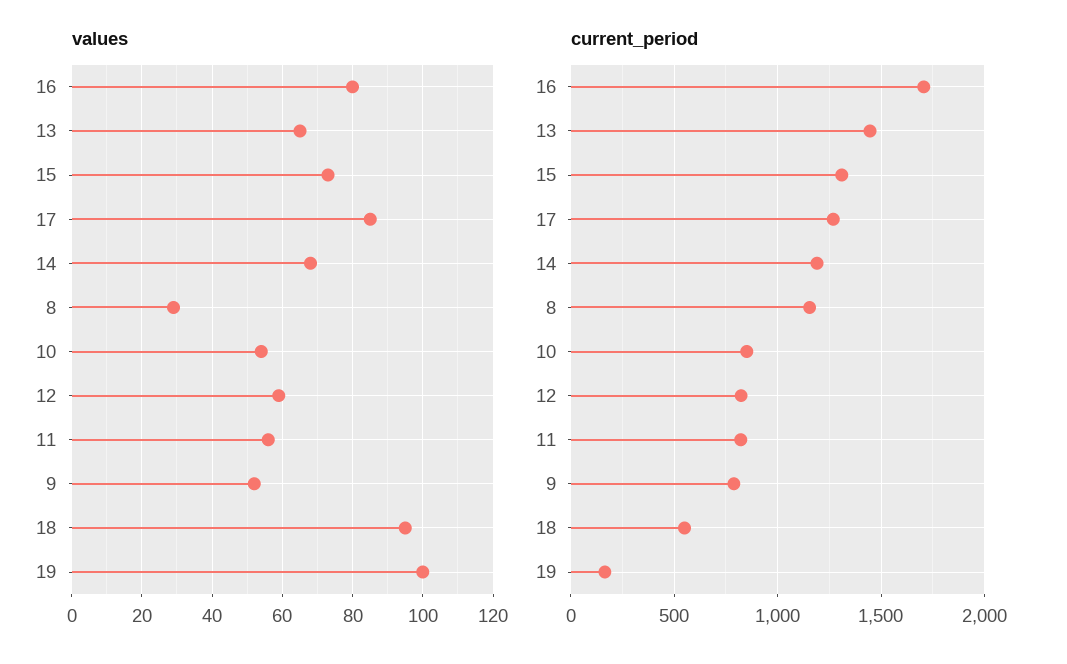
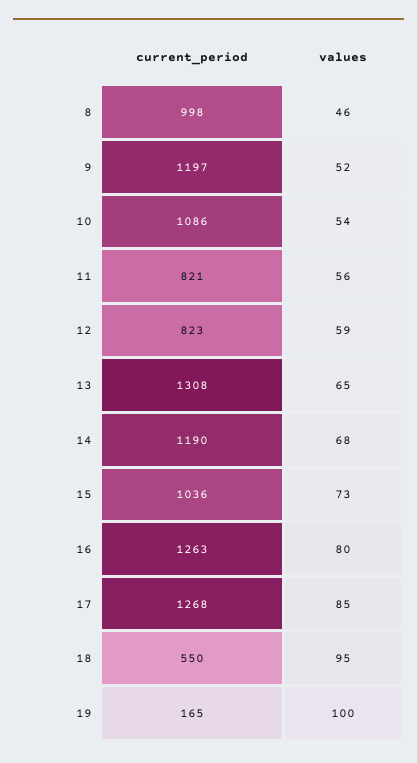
  {
    "values": {
      "16": 80,
      "13": 65,
      "15": 73,
      "17": 85,
      "14": 68,
-     "8": 30,
+     "8": 46,
      "10": 54,
      "12": 59,
      "11": 56,
      "9": 52,
      "18": 95,
      "19": 100
    },
    "current_period": {
-     "16": 1700,
+     "16": 1263,
-     "13": 1450,
+     "13": 1308,
-     "15": 1300,
+     "15": 1036,
      "17": 1268,
      "14": 1190,
-     "8": 1150,
+     "8": 998,
-     "10": 850,
+     "10": 1086,
      "12": 823,
      "11": 821,
-     "9": 800,
+     "9": 1197,
      "18": 550,
      "19": 165
    }
  }

